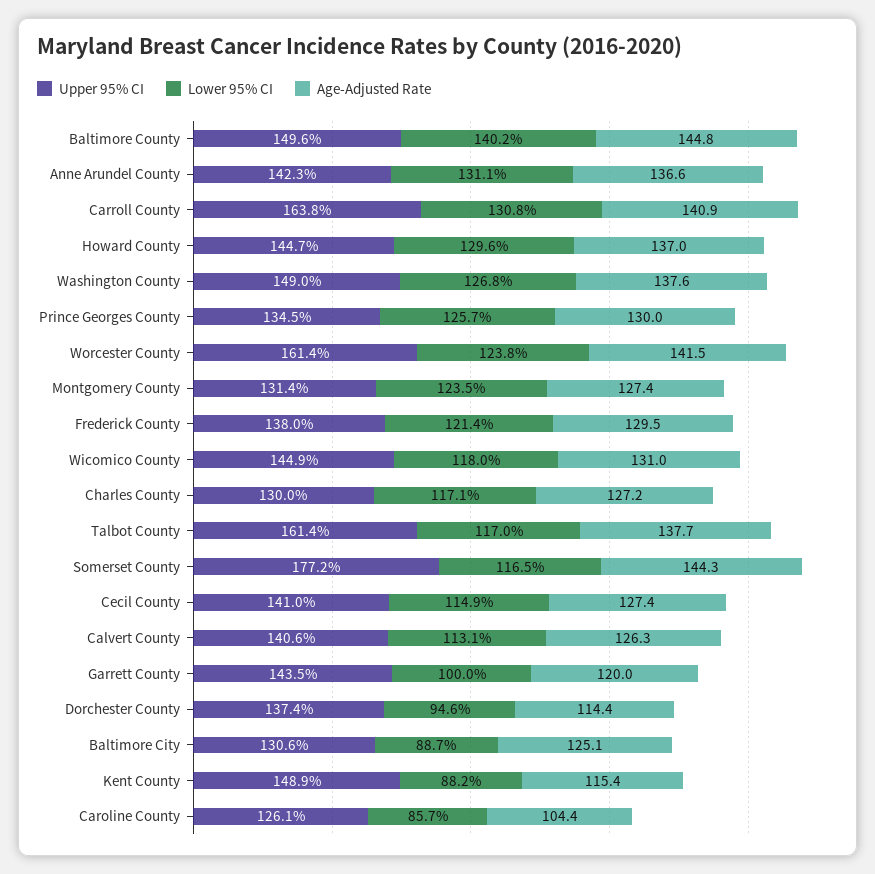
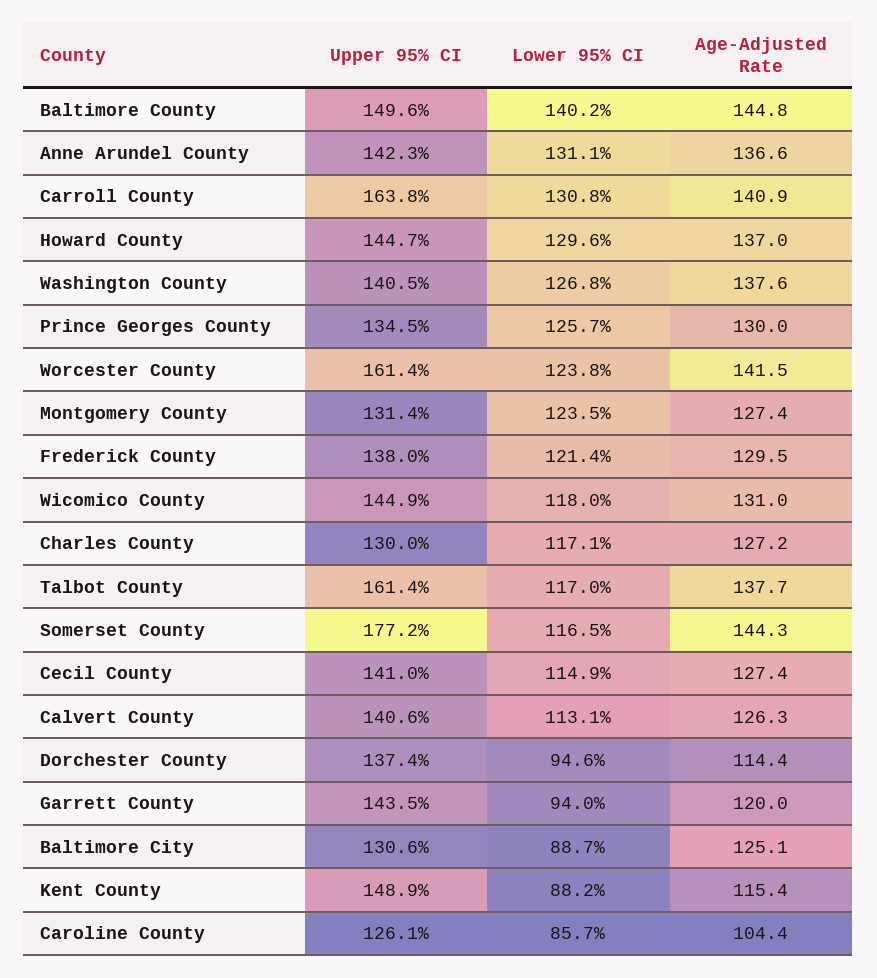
  {
    "Upper 95% CI": {
      "Baltimore County": 149.6,
      "Anne Arundel County": 142.3,
      "Carroll County": 163.8,
      "Howard County": 144.7,
-     "Washington County": 149,
+     "Washington County": 140.5,
      "Prince Georges County": 134.5,
      "Worcester County": 161.4,
      "Montgomery County": 131.4,
      "Frederick County": 138,
      "Wicomico County": 144.9,
      "Charles County": 130,
      "Talbot County": 161.4,
      "Somerset County": 177.2,
      "Cecil County": 141,
      "Calvert County": 140.6,
      "Garrett County": 143.5,
      "Dorchester County": 137.4,
      "Baltimore City": 130.6,
      "Kent County": 148.9,
      "Caroline County": 126.1
    },
    "Lower 95% CI": {
      "Baltimore County": 140.2,
      "Anne Arundel County": 131.1,
      "Carroll County": 130.8,
      "Howard County": 129.6,
      "Washington County": 126.8,
      "Prince Georges County": 125.7,
      "Worcester County": 123.8,
      "Montgomery County": 123.5,
      "Frederick County": 121.4,
      "Wicomico County": 118,
      "Charles County": 117.1,
      "Talbot County": 117,
      "Somerset County": 116.5,
      "Cecil County": 114.9,
      "Calvert County": 113.1,
-     "Garrett County": 100,
+     "Garrett County": 94,
      "Dorchester County": 94.6,
      "Baltimore City": 88.7,
      "Kent County": 88.2,
      "Caroline County": 85.7
    },
    "Age-Adjusted Rate": {
      "Baltimore County": 144.8,
      "Anne Arundel County": 136.6,
      "Carroll County": 140.9,
      "Howard County": 137,
      "Washington County": 137.6,
      "Prince Georges County": 130,
      "Worcester County": 141.5,
      "Montgomery County": 127.4,
      "Frederick County": 129.5,
      "Wicomico County": 131,
      "Charles County": 127.2,
      "Talbot County": 137.7,
      "Somerset County": 144.3,
      "Cecil County": 127.4,
      "Calvert County": 126.3,
      "Garrett County": 120,
      "Dorchester County": 114.4,
      "Baltimore City": 125.1,
      "Kent County": 115.4,
      "Caroline County": 104.4
    }
  }

